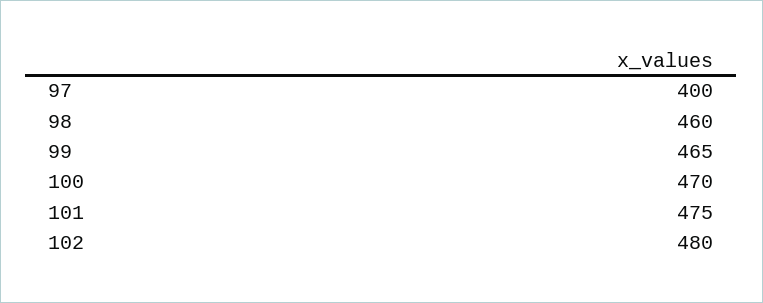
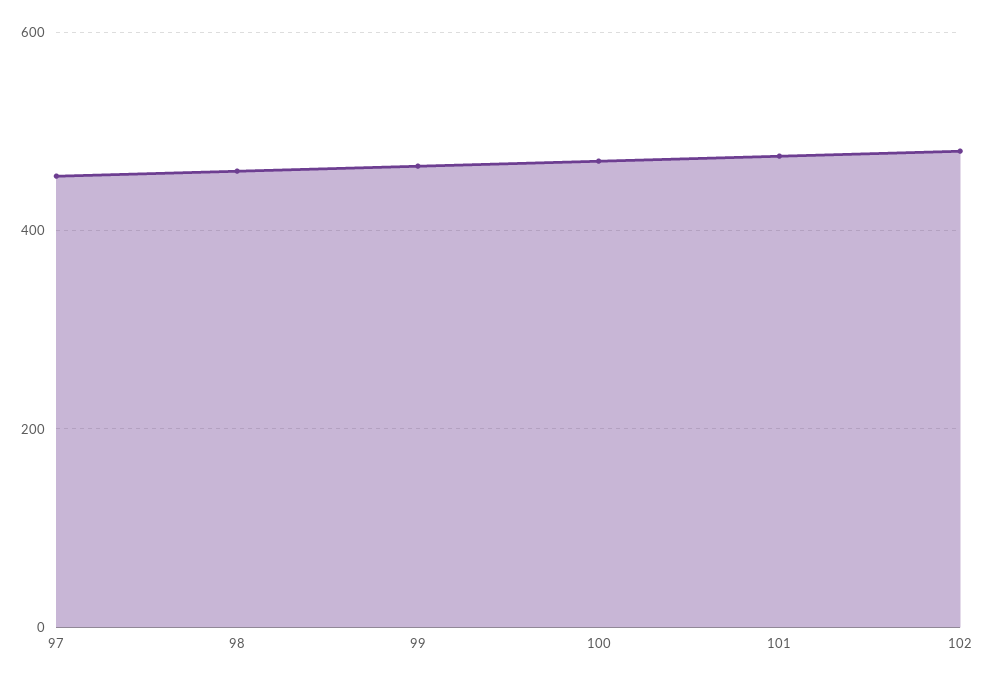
  {
-   "97": 400,
+   "97": 460,
    "98": 460,
    "99": 465,
    "100": 470,
    "101": 475,
    "102": 480
  }

